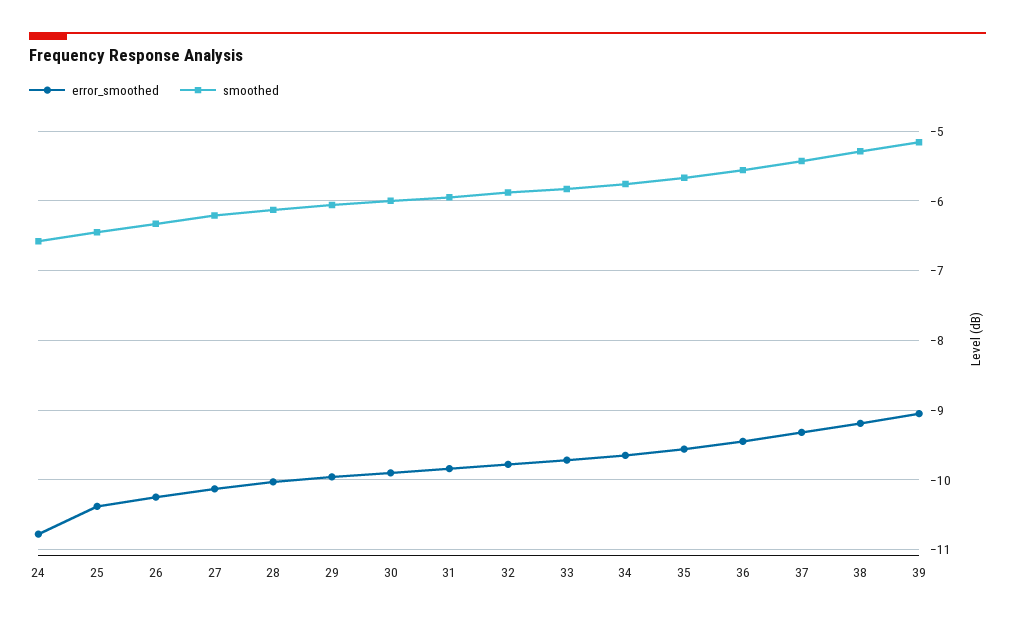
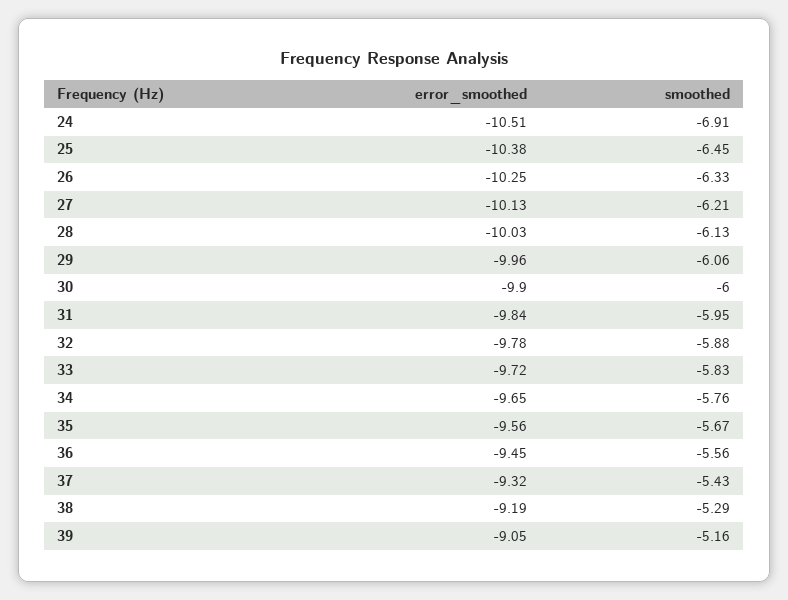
  {
    "error_smoothed": {
-     "24": -10.8,
+     "24": -10.51,
      "25": -10.38,
      "26": -10.25,
      "27": -10.13,
      "28": -10.03,
      "29": -9.96,
      "30": -9.9,
      "31": -9.84,
      "32": -9.78,
      "33": -9.72,
      "34": -9.65,
      "35": -9.56,
      "36": -9.45,
      "37": -9.32,
      "38": -9.19,
      "39": -9.05
    },
    "smoothed": {
-     "24": -6.6,
+     "24": -6.91,
      "25": -6.45,
      "26": -6.33,
      "27": -6.21,
      "28": -6.13,
      "29": -6.06,
      "30": -6,
      "31": -5.95,
      "32": -5.88,
      "33": -5.83,
      "34": -5.76,
      "35": -5.67,
      "36": -5.56,
      "37": -5.43,
      "38": -5.29,
      "39": -5.16
    }
  }

